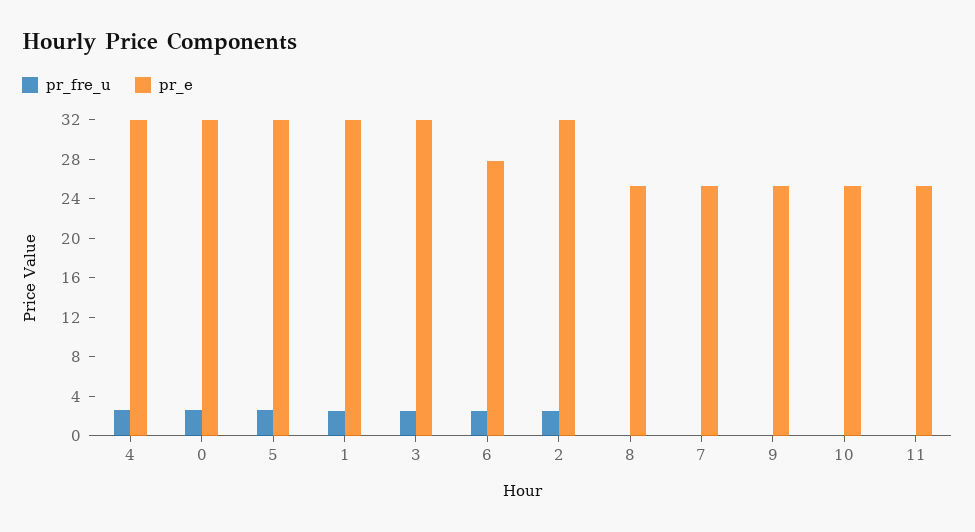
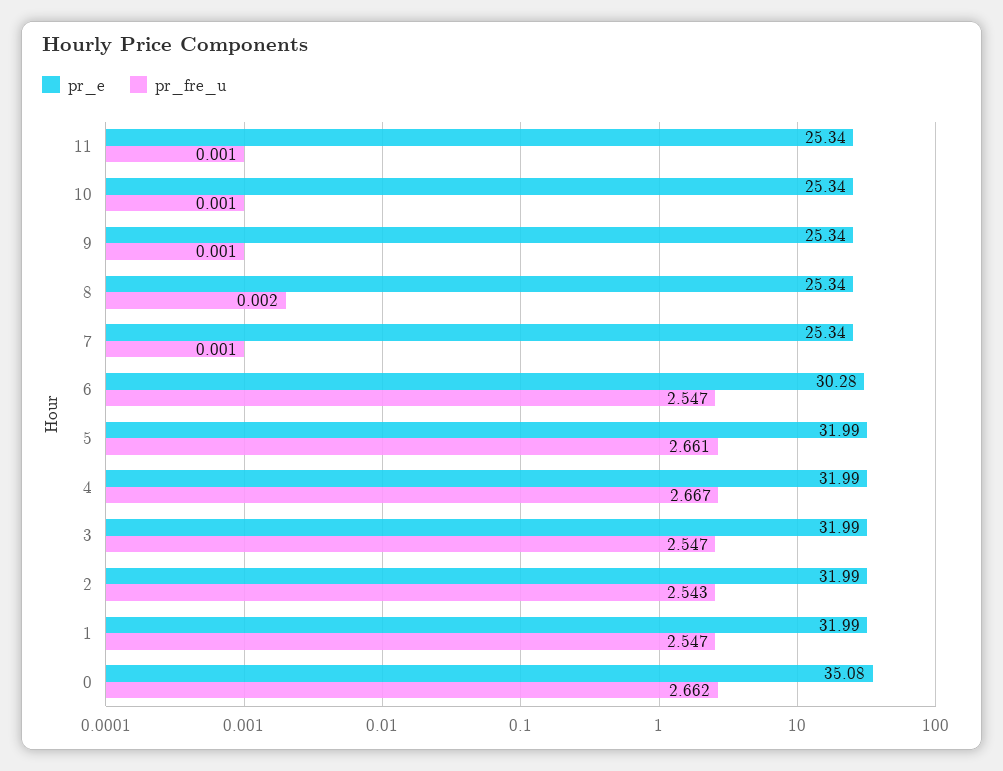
  {
    "pr_fre_u": {
      "4": 2.667,
      "0": 2.662,
      "5": 2.661,
      "1": 2.547,
      "3": 2.547,
      "6": 2.547,
      "2": 2.543,
      "8": 0.002,
      "7": 0.001,
      "9": 0.001,
      "10": 0.001,
      "11": 0.001
    },
    "pr_e": {
      "4": 31.99,
-     "0": 32,
+     "0": 35.08,
      "5": 31.99,
      "1": 31.99,
      "3": 31.99,
-     "6": 28,
+     "6": 30.28,
      "2": 31.99,
      "8": 25.34,
      "7": 25.34,
      "9": 25.34,
      "10": 25.34,
      "11": 25.34
    }
  }

